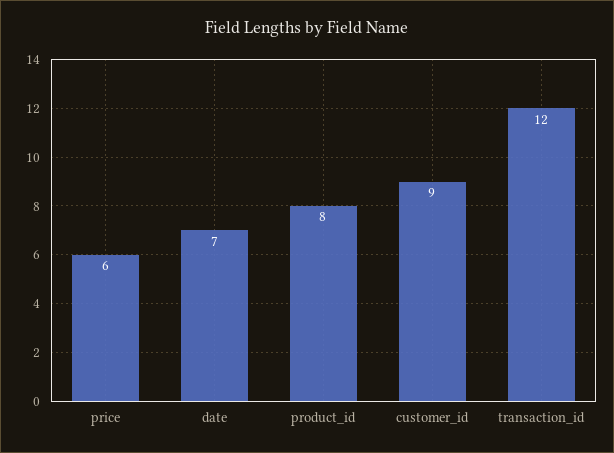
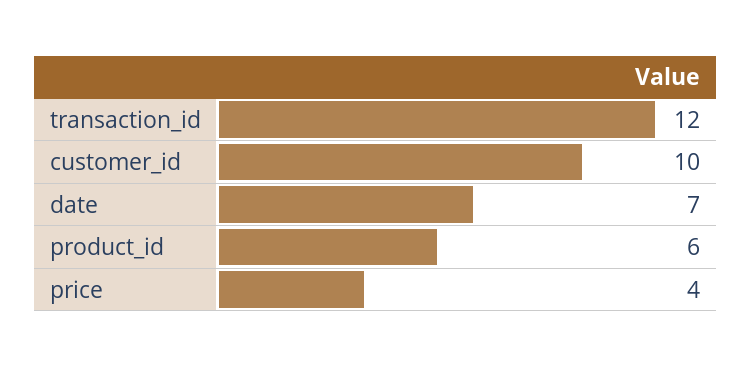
  {
-   "price": 6,
+   "price": 4,
    "date": 7,
-   "product_id": 8,
+   "product_id": 6,
-   "customer_id": 9,
+   "customer_id": 10,
    "transaction_id": 12
  }

